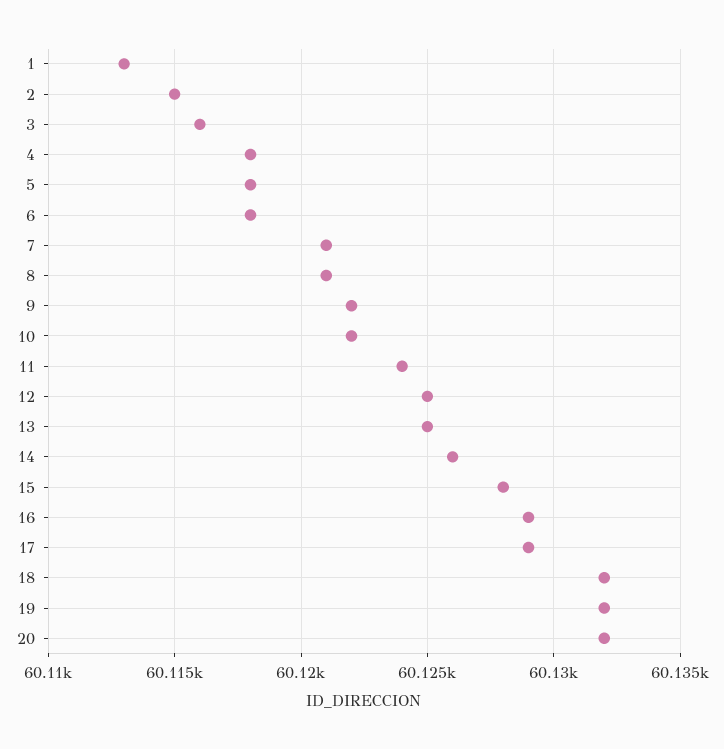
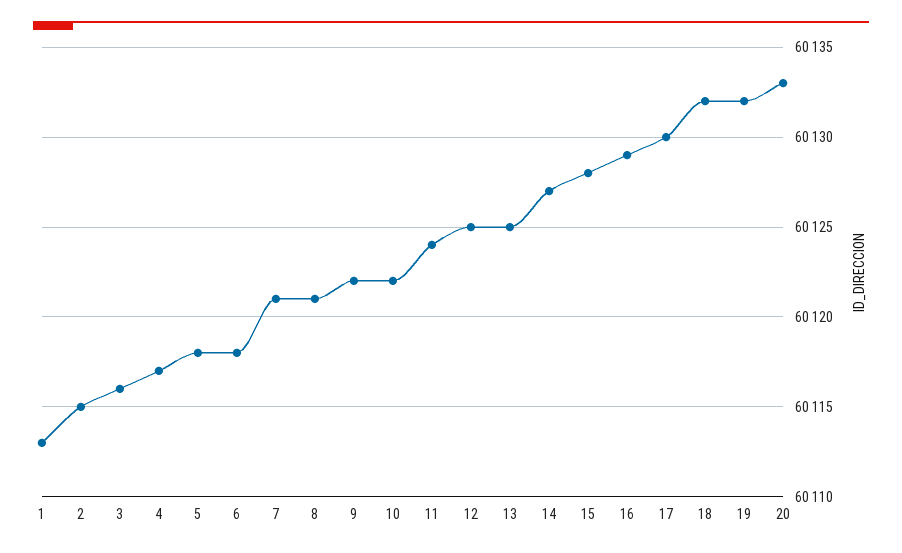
  {
    "1": 60113,
    "2": 60115,
    "3": 60116,
-   "4": 60118,
+   "4": 60117,
    "5": 60118,
    "6": 60118,
    "7": 60121,
    "8": 60121,
    "9": 60122,
    "10": 60122,
    "11": 60124,
    "12": 60125,
    "13": 60125,
-   "14": 60126,
+   "14": 60127,
    "15": 60128,
    "16": 60129,
-   "17": 60129,
+   "17": 60130,
    "18": 60132,
    "19": 60132,
-   "20": 60132
+   "20": 60133
  }

